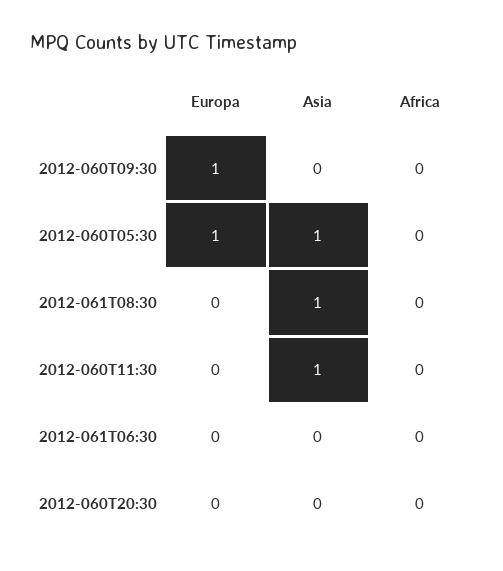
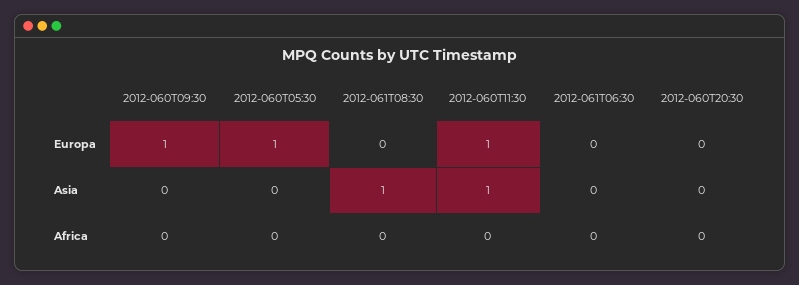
  {
    "Europa": {
      "2012-060T09:30": 1,
      "2012-060T05:30": 1,
      "2012-061T08:30": 0,
-     "2012-060T11:30": 0,
+     "2012-060T11:30": 1,
      "2012-061T06:30": 0,
      "2012-060T20:30": 0
    },
    "Asia": {
      "2012-060T09:30": 0,
-     "2012-060T05:30": 1,
+     "2012-060T05:30": 0,
      "2012-061T08:30": 1,
      "2012-060T11:30": 1,
      "2012-061T06:30": 0,
      "2012-060T20:30": 0
    },
    "Africa": {
      "2012-060T09:30": 0,
      "2012-060T05:30": 0,
      "2012-061T08:30": 0,
      "2012-060T11:30": 0,
      "2012-061T06:30": 0,
      "2012-060T20:30": 0
    }
  }

